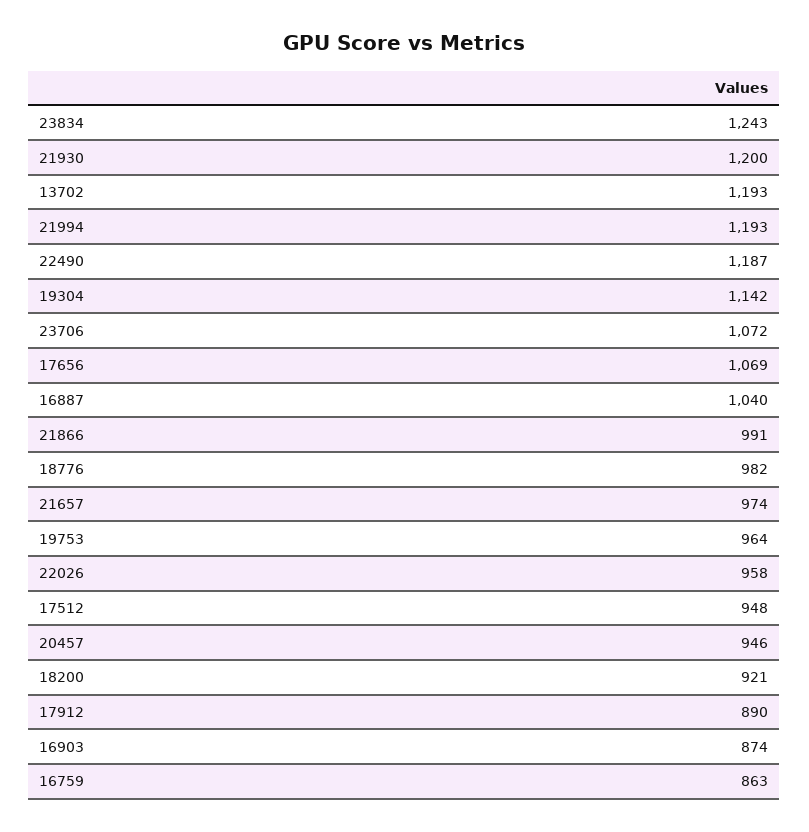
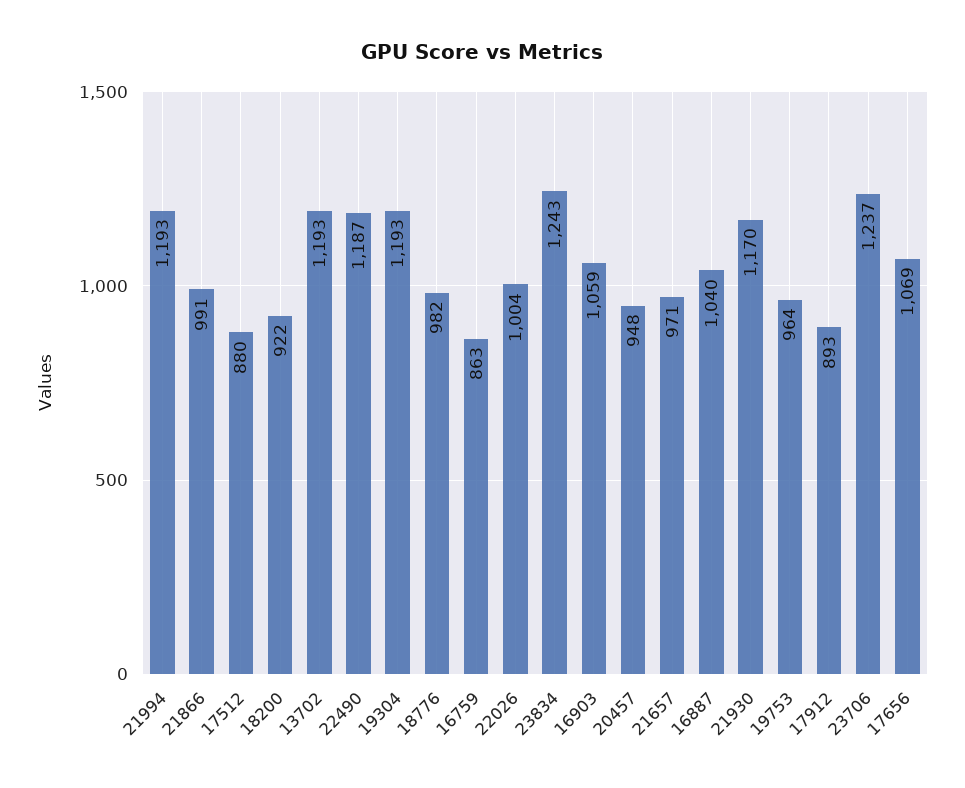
  {
    "23834": 1243,
-   "21930": 1200,
+   "21930": 1170,
    "13702": 1193,
    "21994": 1193,
    "22490": 1187,
-   "19304": 1142,
+   "19304": 1193,
-   "23706": 1072,
+   "23706": 1237,
    "17656": 1069,
    "16887": 1040,
    "21866": 991,
    "18776": 982,
-   "21657": 974,
+   "21657": 971,
    "19753": 964,
-   "22026": 958,
+   "22026": 1004,
-   "17512": 948,
+   "17512": 880,
-   "20457": 946,
+   "20457": 948,
-   "18200": 921,
+   "18200": 922,
-   "17912": 890,
+   "17912": 893,
-   "16903": 874,
+   "16903": 1059,
    "16759": 863
  }

